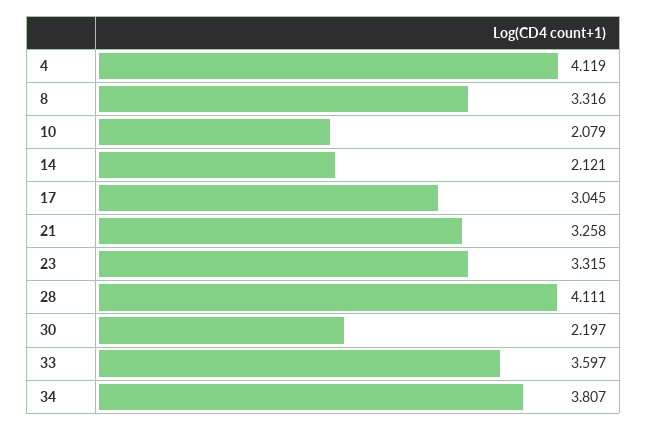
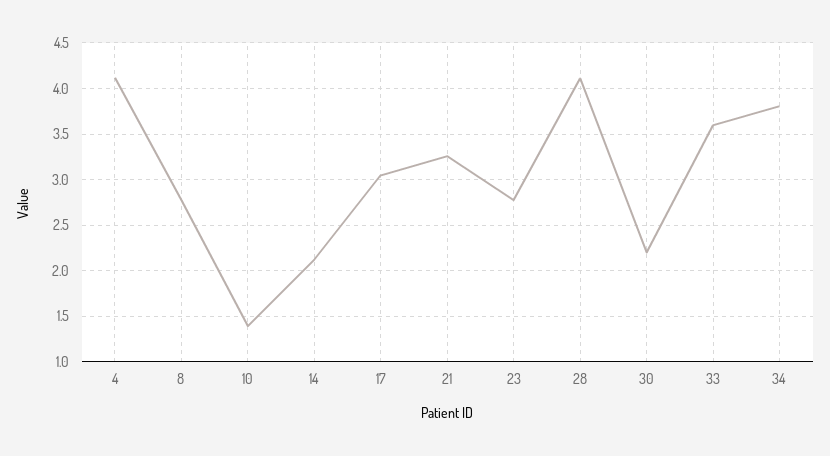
  {
    "4": 4.119,
-   "8": 3.316,
+   "8": 2.8,
-   "10": 2.079,
+   "10": 1.4,
    "14": 2.121,
    "17": 3.045,
    "21": 3.258,
-   "23": 3.315,
+   "23": 2.8,
    "28": 4.111,
    "30": 2.197,
    "33": 3.597,
    "34": 3.807
  }

